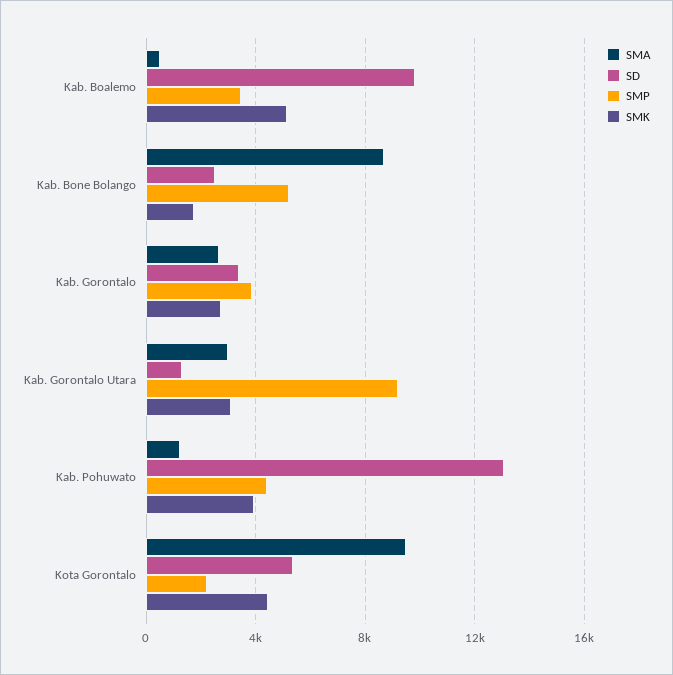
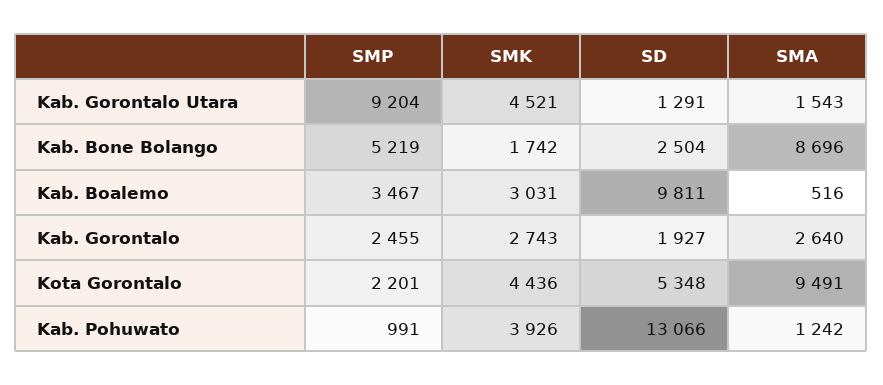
  {
    "SMA": {
      "Kab. Boalemo": 516,
      "Kab. Bone Bolango": 8696,
      "Kab. Gorontalo": 2640,
-     "Kab. Gorontalo Utara": 3000,
+     "Kab. Gorontalo Utara": 1543,
      "Kab. Pohuwato": 1242,
      "Kota Gorontalo": 9491
    },
    "SD": {
      "Kab. Boalemo": 9811,
      "Kab. Bone Bolango": 2504,
-     "Kab. Gorontalo": 3500,
+     "Kab. Gorontalo": 1927,
      "Kab. Gorontalo Utara": 1291,
      "Kab. Pohuwato": 13066,
      "Kota Gorontalo": 5348
    },
    "SMP": {
      "Kab. Boalemo": 3467,
      "Kab. Bone Bolango": 5219,
-     "Kab. Gorontalo": 4000,
+     "Kab. Gorontalo": 2455,
      "Kab. Gorontalo Utara": 9204,
-     "Kab. Pohuwato": 4500,
+     "Kab. Pohuwato": 991,
      "Kota Gorontalo": 2201
    },
    "SMK": {
-     "Kab. Boalemo": 5000,
+     "Kab. Boalemo": 3031,
      "Kab. Bone Bolango": 1742,
      "Kab. Gorontalo": 2743,
-     "Kab. Gorontalo Utara": 3000,
+     "Kab. Gorontalo Utara": 4521,
      "Kab. Pohuwato": 3926,
      "Kota Gorontalo": 4436
    }
  }

